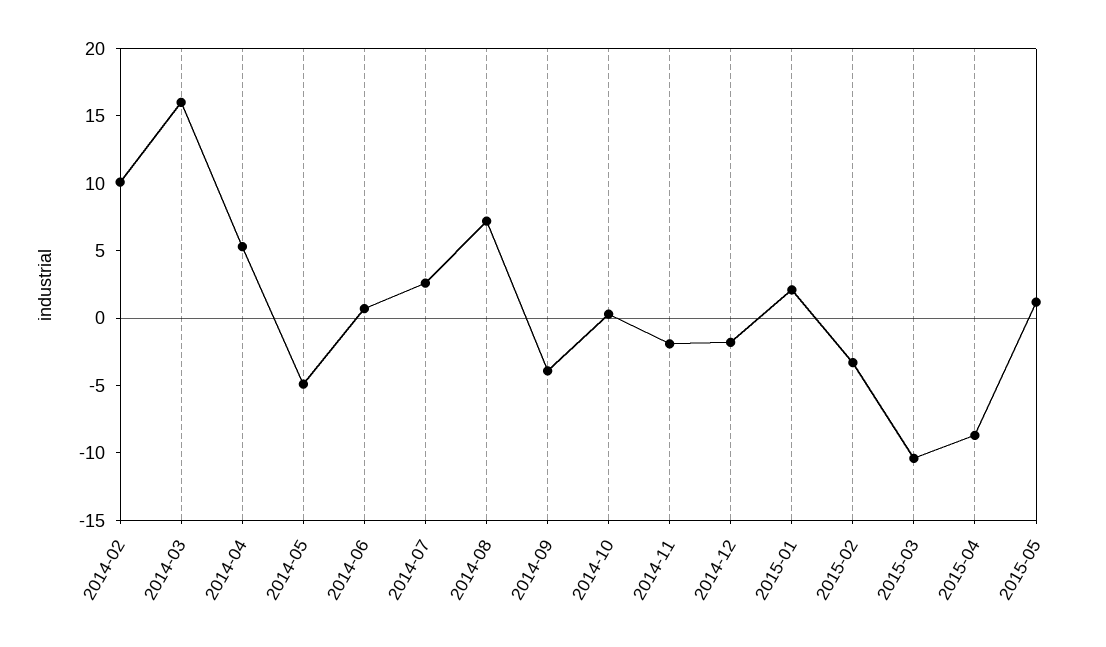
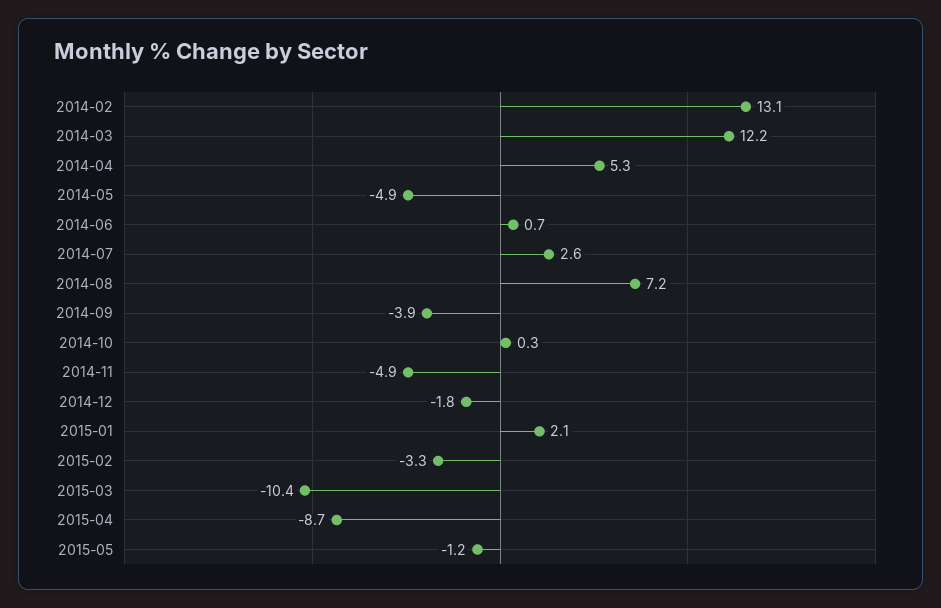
  {
-   "2014-02": 10,
+   "2014-02": 13.1,
-   "2014-03": 16,
+   "2014-03": 12.2,
    "2014-04": 5.3,
    "2014-05": -4.9,
    "2014-06": 0.7,
    "2014-07": 2.6,
    "2014-08": 7.2,
    "2014-09": -3.9,
    "2014-10": 0.3,
-   "2014-11": -2,
+   "2014-11": -4.9,
    "2014-12": -1.8,
    "2015-01": 2.1,
    "2015-02": -3.3,
    "2015-03": -10.4,
    "2015-04": -8.7,
-   "2015-05": 1
+   "2015-05": -1.2
  }

